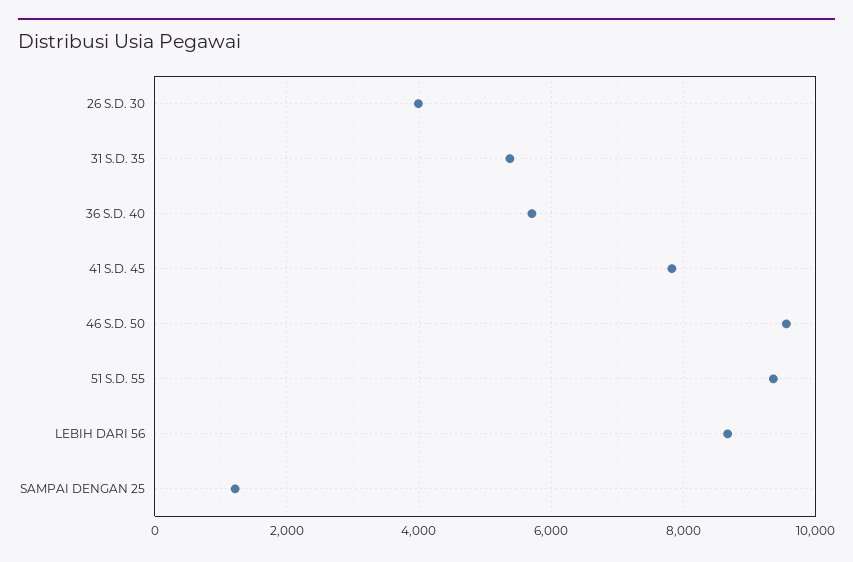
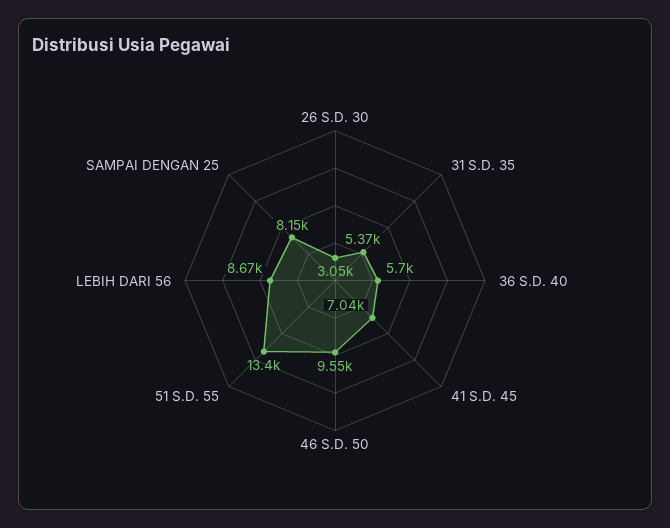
  {
-   "26 S.D. 30": 4000,
+   "26 S.D. 30": 3050,
    "31 S.D. 35": 5370,
    "36 S.D. 40": 5700,
-   "41 S.D. 45": 7800,
+   "41 S.D. 45": 7040,
    "46 S.D. 50": 9550,
-   "51 S.D. 55": 9400,
+   "51 S.D. 55": 13400,
    "LEBIH DARI 56": 8670,
-   "SAMPAI DENGAN 25": 1200
+   "SAMPAI DENGAN 25": 8150
  }

